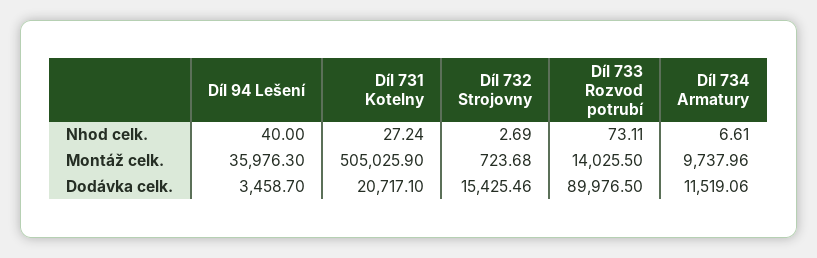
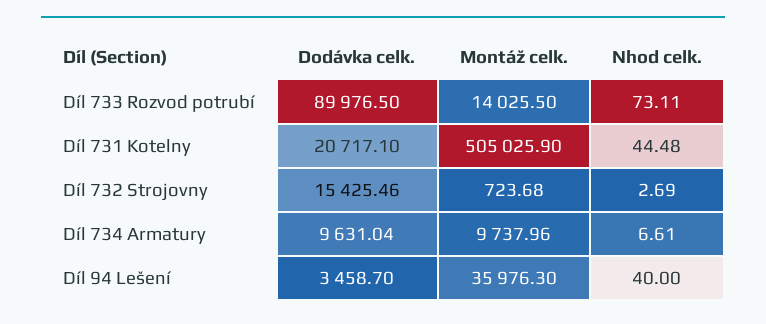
  {
    "Díl 94 Lešení": {
      "Nhod celk.": 40,
      "Montáž celk.": 35976.3,
      "Dodávka celk.": 3458.7
    },
    "Díl 731 Kotelny": {
-     "Nhod celk.": 27.24,
+     "Nhod celk.": 44.48,
      "Montáž celk.": 505025.9,
      "Dodávka celk.": 20717.1
    },
    "Díl 732 Strojovny": {
      "Nhod celk.": 2.69,
      "Montáž celk.": 723.68,
      "Dodávka celk.": 15425.46
    },
    "Díl 733 Rozvod potrubí": {
      "Nhod celk.": 73.11,
      "Montáž celk.": 14025.5,
      "Dodávka celk.": 89976.5
    },
    "Díl 734 Armatury": {
      "Nhod celk.": 6.61,
      "Montáž celk.": 9737.96,
-     "Dodávka celk.": 11519.06
+     "Dodávka celk.": 9631.04
    }
  }

